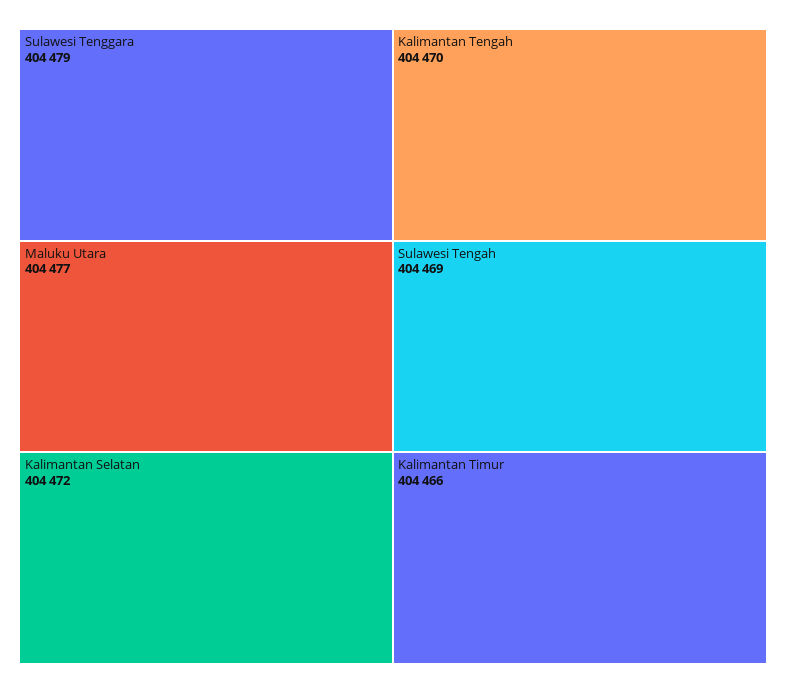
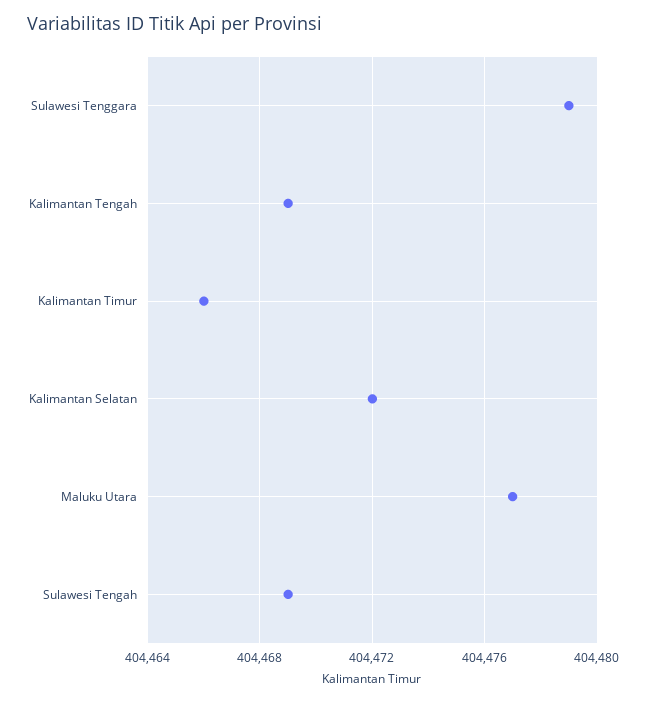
  {
    "Sulawesi Tenggara": 404479,
    "Maluku Utara": 404477,
    "Kalimantan Selatan": 404472,
-   "Kalimantan Tengah": 404470,
+   "Kalimantan Tengah": 404469,
    "Sulawesi Tengah": 404469,
    "Kalimantan Timur": 404466
  }

